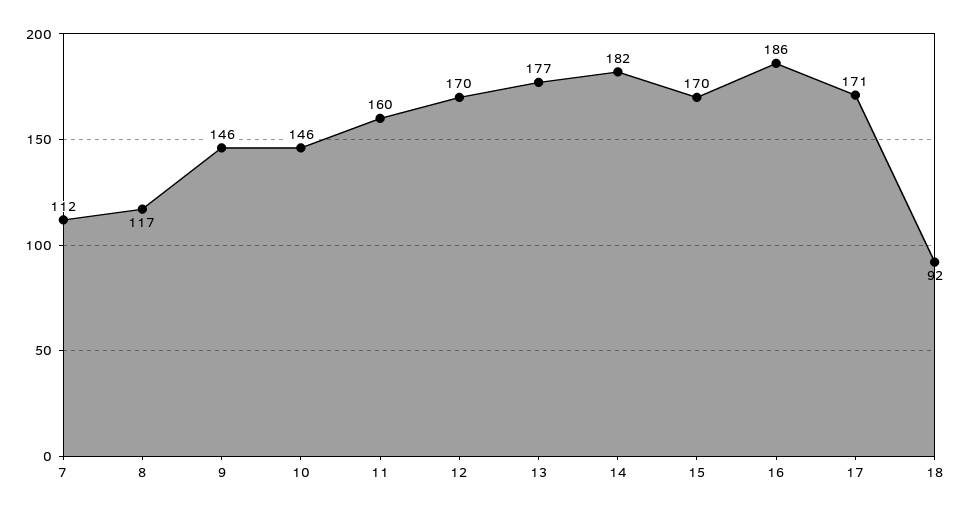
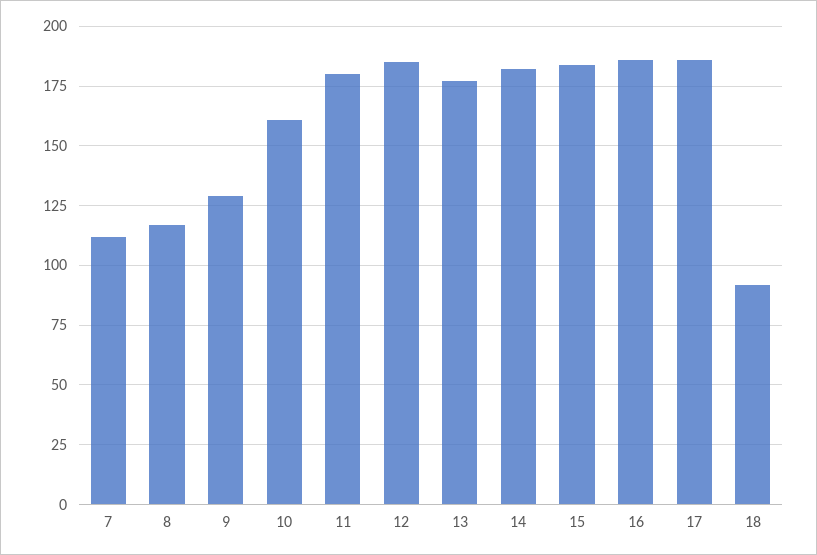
  {
    "7": 112,
    "8": 117,
-   "9": 146,
+   "9": 130,
-   "10": 146,
+   "10": 160,
-   "11": 160,
+   "11": 180,
-   "12": 170,
+   "12": 185,
    "13": 177,
    "14": 182,
-   "15": 170,
+   "15": 185,
    "16": 186,
-   "17": 171,
+   "17": 185,
    "18": 92
  }

